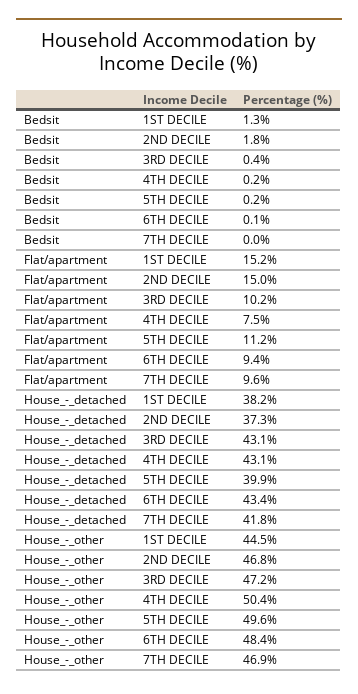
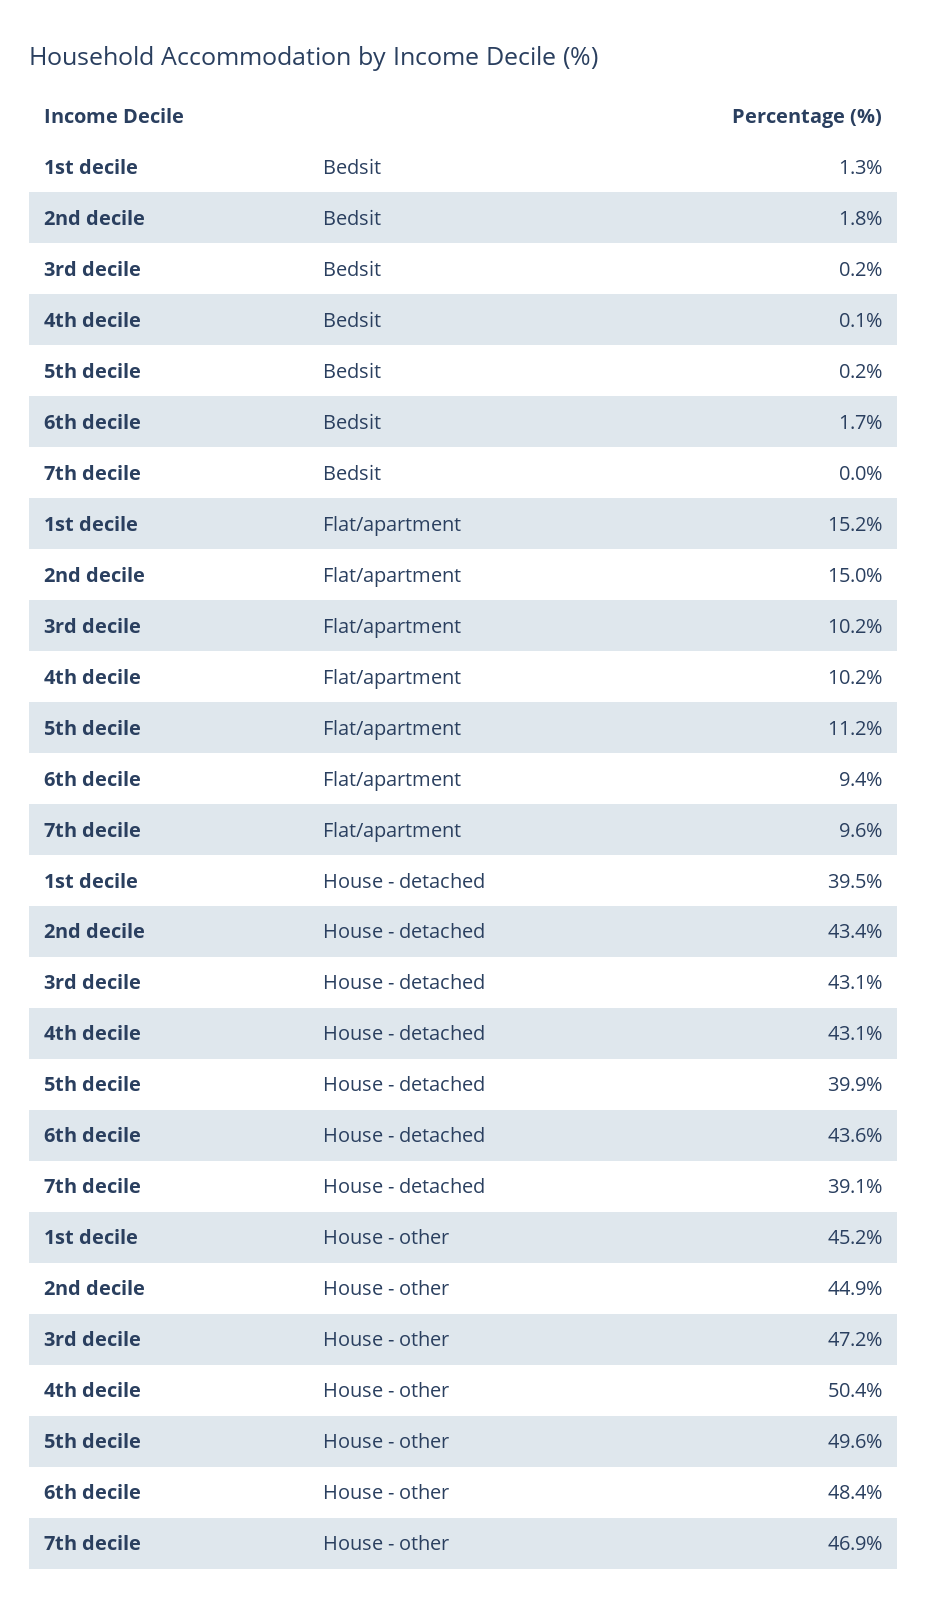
  {
    "Bedsit": {
      "1ST DECILE": 1.3,
      "2ND DECILE": 1.8,
-     "3RD DECILE": 0.4,
+     "3RD DECILE": 0.2,
-     "4TH DECILE": 0.2,
+     "4TH DECILE": 0.1,
      "5TH DECILE": 0.2,
-     "6TH DECILE": 0.1,
+     "6TH DECILE": 1.7,
      "7TH DECILE": 0
    },
    "Flat/apartment": {
      "1ST DECILE": 15.2,
      "2ND DECILE": 15,
      "3RD DECILE": 10.2,
-     "4TH DECILE": 7.5,
+     "4TH DECILE": 10.2,
      "5TH DECILE": 11.2,
      "6TH DECILE": 9.4,
      "7TH DECILE": 9.6
    },
    "House_-_detached": {
-     "1ST DECILE": 38.2,
+     "1ST DECILE": 39.5,
-     "2ND DECILE": 37.3,
+     "2ND DECILE": 43.4,
      "3RD DECILE": 43.1,
      "4TH DECILE": 43.1,
      "5TH DECILE": 39.9,
-     "6TH DECILE": 43.4,
+     "6TH DECILE": 43.6,
-     "7TH DECILE": 41.8
+     "7TH DECILE": 39.1
    },
    "House_-_other": {
-     "1ST DECILE": 44.5,
+     "1ST DECILE": 45.2,
-     "2ND DECILE": 46.8,
+     "2ND DECILE": 44.9,
      "3RD DECILE": 47.2,
      "4TH DECILE": 50.4,
      "5TH DECILE": 49.6,
      "6TH DECILE": 48.4,
      "7TH DECILE": 46.9
    }
  }

